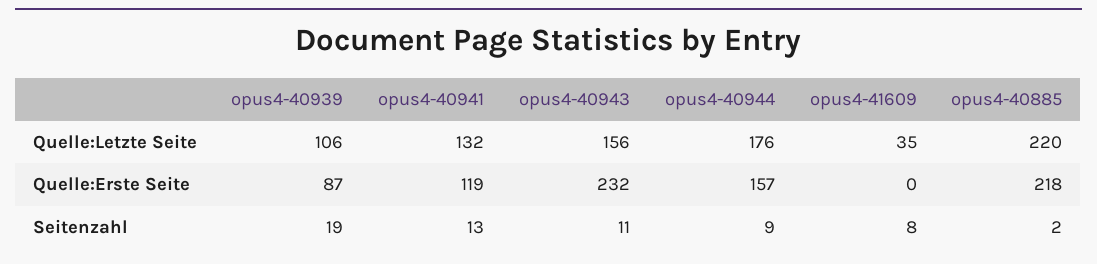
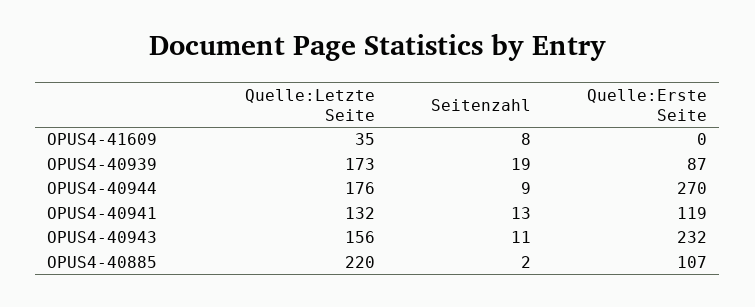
  {
    "opus4-40939": {
-     "Quelle:Letzte Seite": 106,
+     "Quelle:Letzte Seite": 173,
      "Quelle:Erste Seite": 87,
      "Seitenzahl": 19
    },
    "opus4-40941": {
      "Quelle:Letzte Seite": 132,
      "Quelle:Erste Seite": 119,
      "Seitenzahl": 13
    },
    "opus4-40943": {
      "Quelle:Letzte Seite": 156,
      "Quelle:Erste Seite": 232,
      "Seitenzahl": 11
    },
    "opus4-40944": {
      "Quelle:Letzte Seite": 176,
-     "Quelle:Erste Seite": 157,
+     "Quelle:Erste Seite": 270,
      "Seitenzahl": 9
    },
    "opus4-41609": {
      "Quelle:Letzte Seite": 35,
      "Quelle:Erste Seite": 0,
      "Seitenzahl": 8
    },
    "opus4-40885": {
      "Quelle:Letzte Seite": 220,
-     "Quelle:Erste Seite": 218,
+     "Quelle:Erste Seite": 107,
      "Seitenzahl": 2
    }
  }

